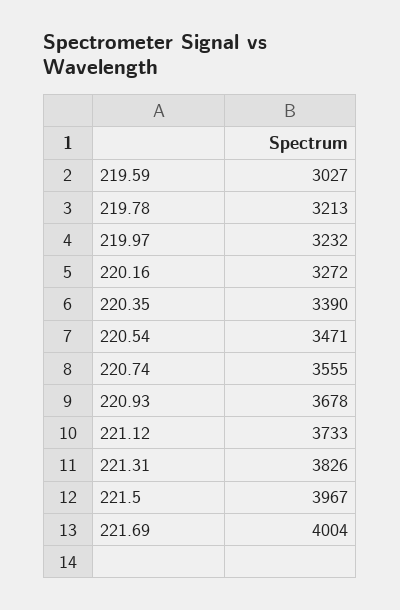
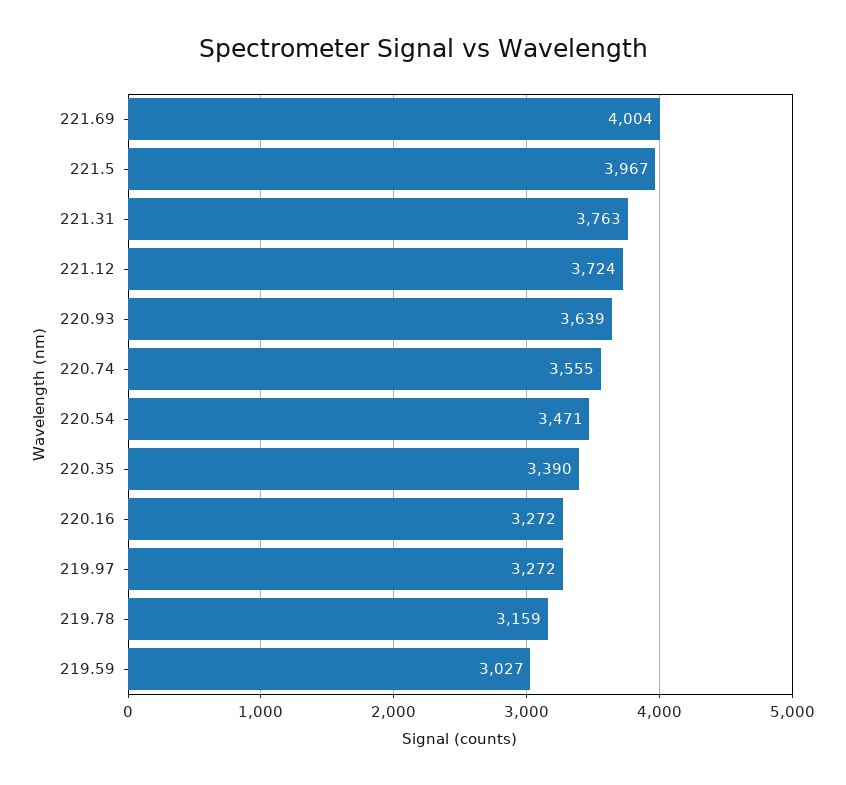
  {
    "219.59": 3027,
-   "219.78": 3213,
+   "219.78": 3159,
-   "219.97": 3232,
+   "219.97": 3272,
    "220.16": 3272,
    "220.35": 3390,
    "220.54": 3471,
    "220.74": 3555,
-   "220.93": 3678,
+   "220.93": 3639,
-   "221.12": 3733,
+   "221.12": 3724,
-   "221.31": 3826,
+   "221.31": 3763,
    "221.5": 3967,
    "221.69": 4004
  }

